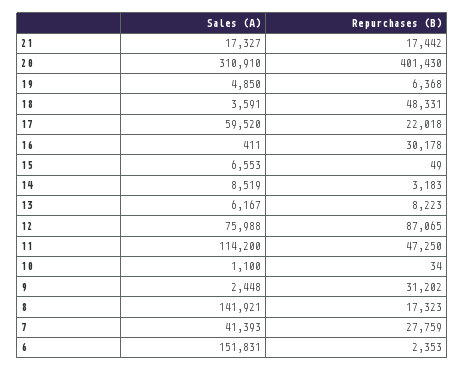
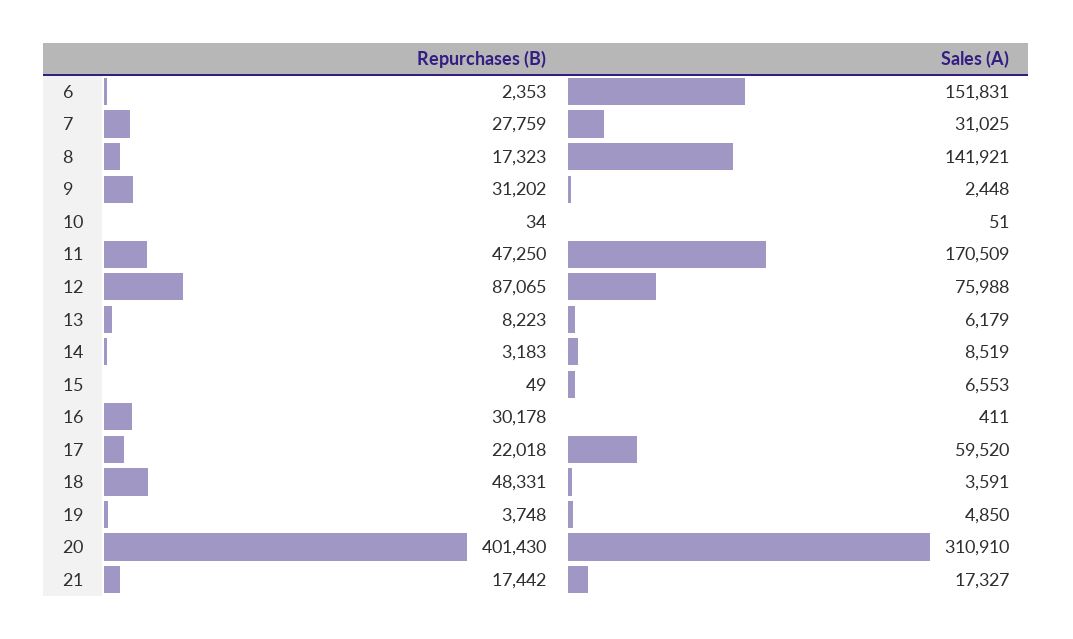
  {
    "Sales (A)": {
      "21": 17327,
      "20": 310910,
      "19": 4850,
      "18": 3591,
      "17": 59520,
      "16": 411,
      "15": 6553,
      "14": 8519,
-     "13": 6167,
+     "13": 6179,
      "12": 75988,
-     "11": 114200,
+     "11": 170509,
-     "10": 1100,
+     "10": 51,
      "9": 2448,
      "8": 141921,
-     "7": 41393,
+     "7": 31025,
      "6": 151831
    },
    "Repurchases (B)": {
      "21": 17442,
      "20": 401430,
-     "19": 6368,
+     "19": 3748,
      "18": 48331,
      "17": 22018,
      "16": 30178,
      "15": 49,
      "14": 3183,
      "13": 8223,
      "12": 87065,
      "11": 47250,
      "10": 34,
      "9": 31202,
      "8": 17323,
      "7": 27759,
      "6": 2353
    }
  }

